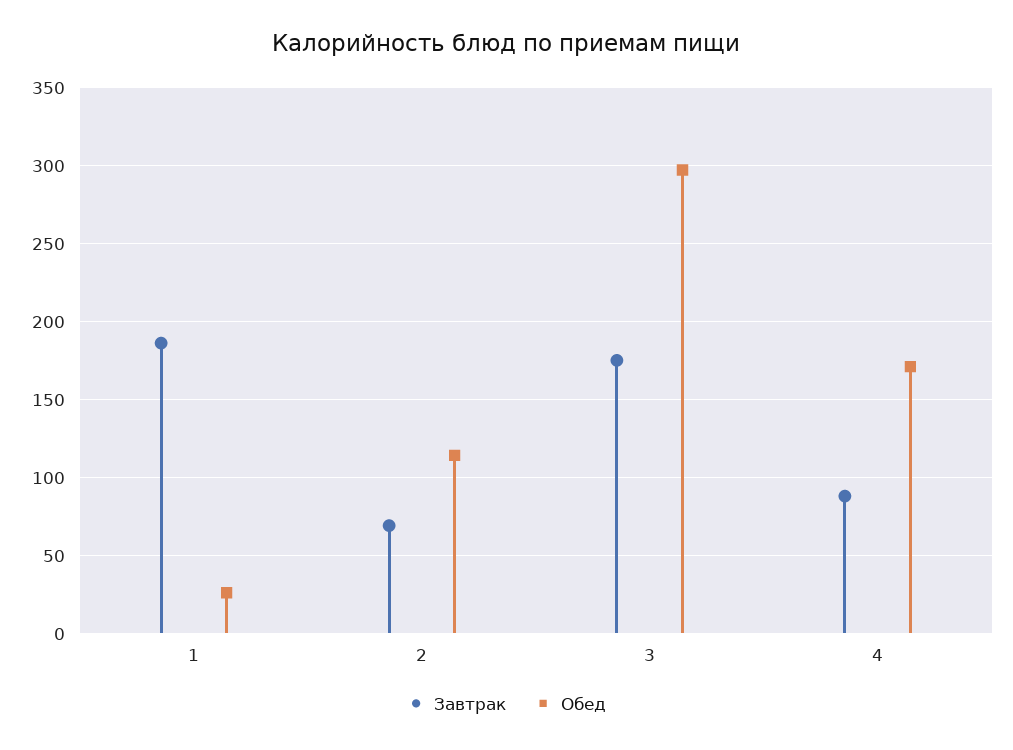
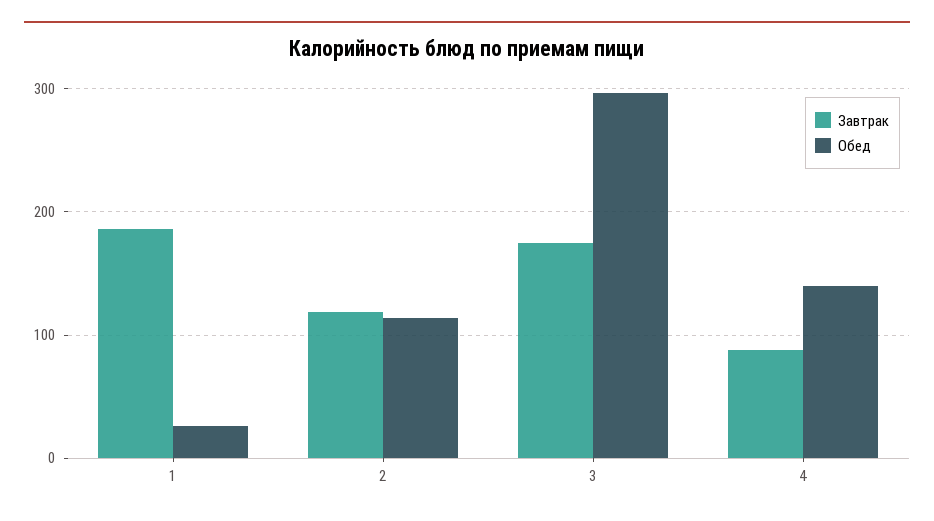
  {
    "Завтрак": {
      "1": 185,
-     "2": 70,
+     "2": 120,
      "3": 175,
      "4": 90
    },
    "Обед": {
      "1": 25,
      "2": 115,
      "3": 295,
-     "4": 170
+     "4": 140
    }
  }

